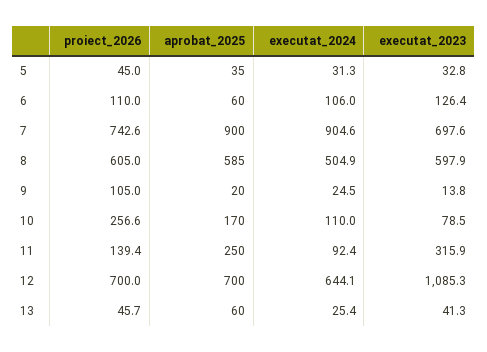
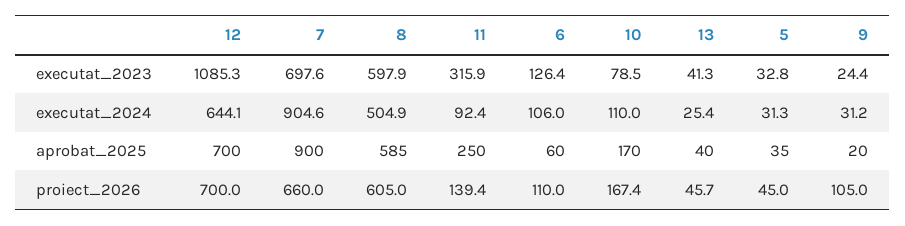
  {
    "proiect_2026": {
      "5": 45,
      "6": 110,
-     "7": 742.6,
+     "7": 660,
      "8": 605,
      "9": 105,
-     "10": 256.6,
+     "10": 167.4,
      "11": 139.4,
      "12": 700,
      "13": 45.7
    },
    "aprobat_2025": {
      "5": 35,
      "6": 60,
      "7": 900,
      "8": 585,
      "9": 20,
      "10": 170,
      "11": 250,
      "12": 700,
-     "13": 60
+     "13": 40
    },
    "executat_2024": {
      "5": 31.3,
      "6": 106,
      "7": 904.6,
      "8": 504.9,
-     "9": 24.5,
+     "9": 31.2,
      "10": 110,
      "11": 92.4,
      "12": 644.1,
      "13": 25.4
    },
    "executat_2023": {
      "5": 32.8,
      "6": 126.4,
      "7": 697.6,
      "8": 597.9,
-     "9": 13.8,
+     "9": 24.4,
      "10": 78.5,
      "11": 315.9,
      "12": 1085.3,
      "13": 41.3
    }
  }

